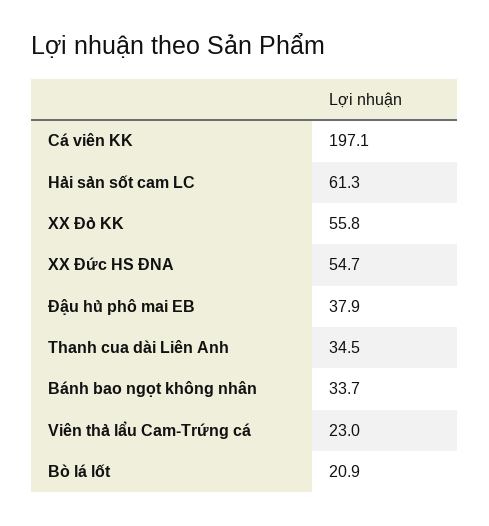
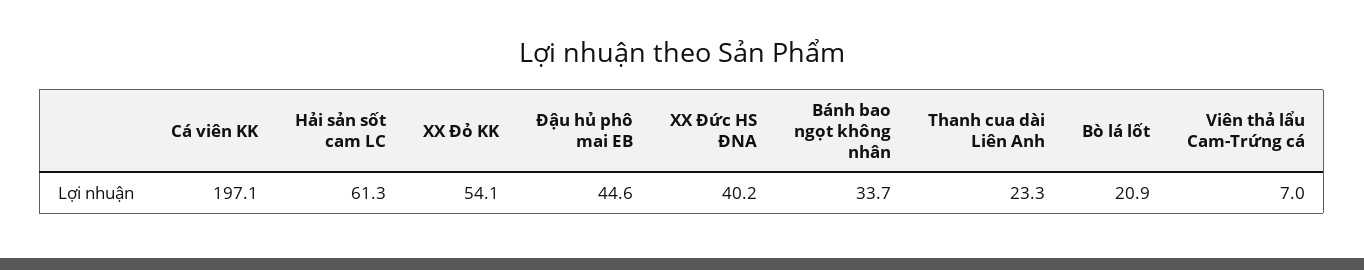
  {
    "Cá viên KK": 197.1,
    "Hải sản sốt cam LC": 61.3,
-   "XX Đỏ KK": 55.8,
+   "XX Đỏ KK": 54.1,
-   "XX Đức HS ĐNA": 54.7,
+   "XX Đức HS ĐNA": 40.2,
-   "Đậu hủ phô mai EB": 37.9,
+   "Đậu hủ phô mai EB": 44.6,
-   "Thanh cua dài Liên Anh": 34.5,
+   "Thanh cua dài Liên Anh": 23.3,
    "Bánh bao ngọt không nhân": 33.7,
-   "Viên thả lẩu Cam-Trứng cá": 23,
+   "Viên thả lẩu Cam-Trứng cá": 7,
    "Bò lá lốt": 20.9
  }

